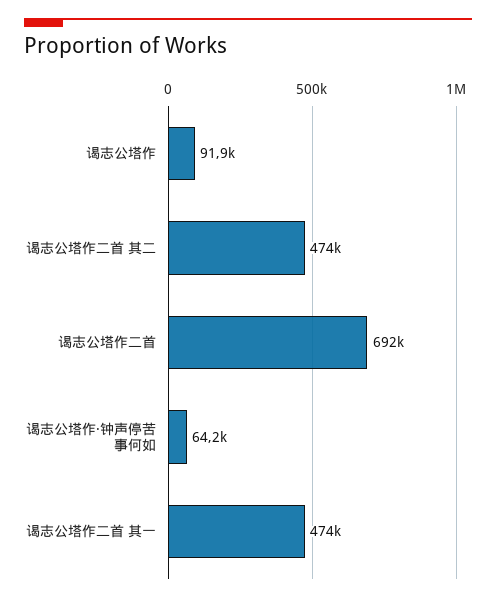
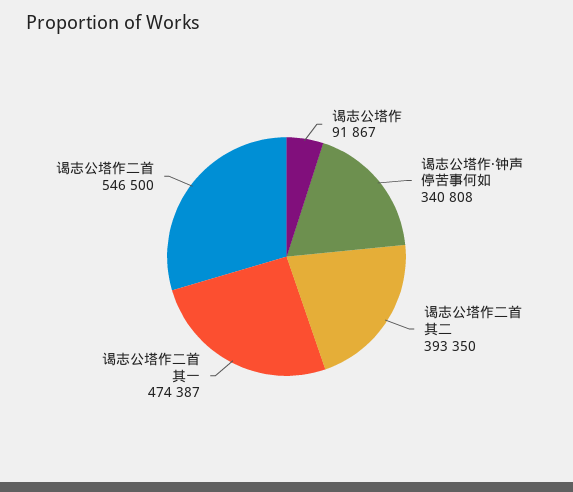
  {
    "谒志公塔作": 91867,
-   "谒志公塔作二首 其二": 474000,
+   "谒志公塔作二首 其二": 393350,
-   "谒志公塔作二首": 692000,
+   "谒志公塔作二首": 546500,
-   "谒志公塔作·钟声停苦事何如": 64200,
+   "谒志公塔作·钟声停苦事何如": 340808,
    "谒志公塔作二首 其一": 474387
  }

